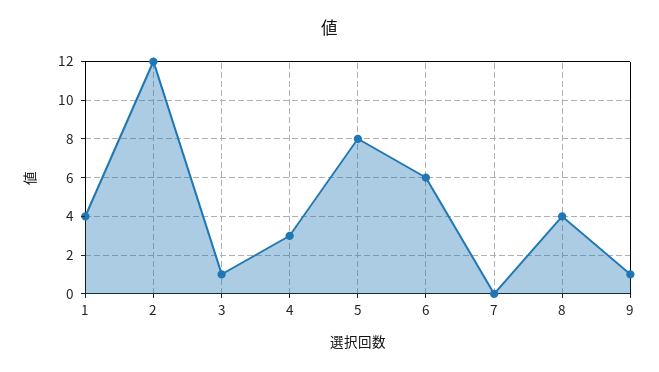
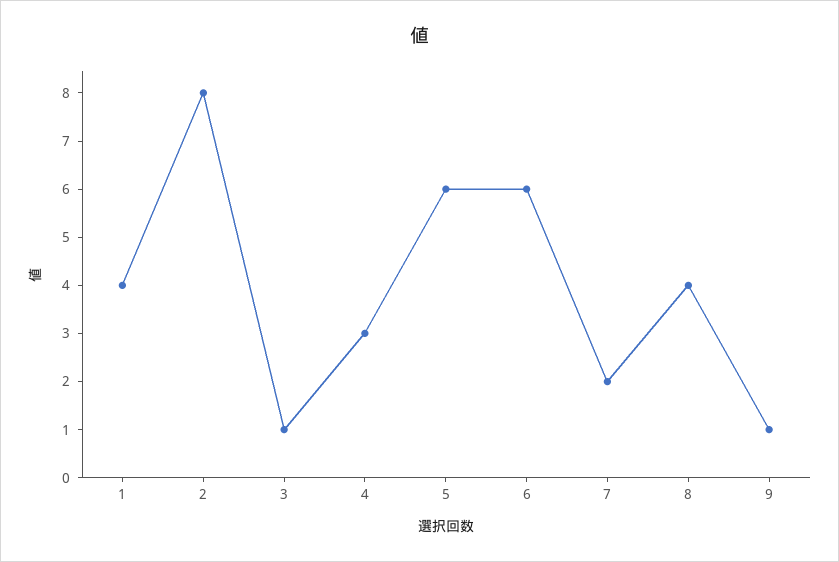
  {
    "1": 4,
-   "2": 12,
+   "2": 8,
    "3": 1,
    "4": 3,
-   "5": 8,
+   "5": 6,
    "6": 6,
-   "7": 0,
+   "7": 2,
    "8": 4,
    "9": 1
  }

